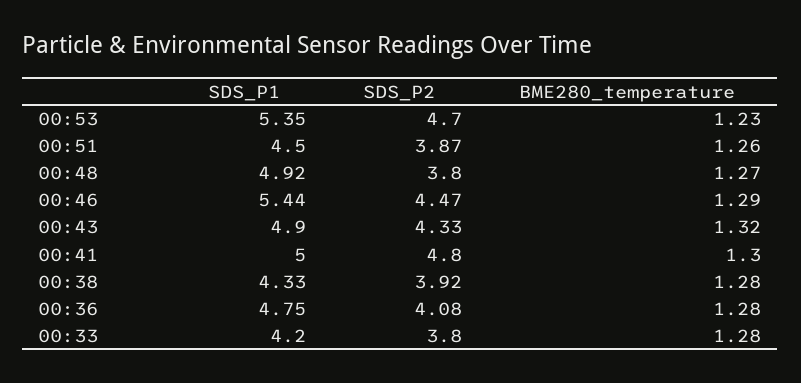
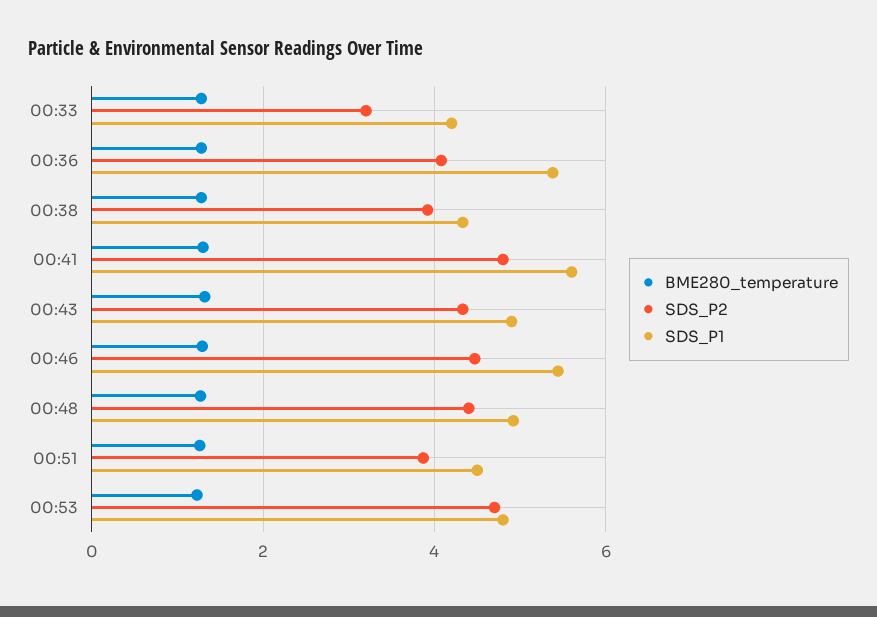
  {
    "SDS_P1": {
-     "00:53": 5.35,
+     "00:53": 4.8,
      "00:51": 4.5,
      "00:48": 4.92,
      "00:46": 5.44,
      "00:43": 4.9,
-     "00:41": 5,
+     "00:41": 5.6,
      "00:38": 4.33,
-     "00:36": 4.75,
+     "00:36": 5.4,
      "00:33": 4.2
    },
    "SDS_P2": {
      "00:53": 4.7,
      "00:51": 3.87,
-     "00:48": 3.8,
+     "00:48": 4.4,
      "00:46": 4.47,
      "00:43": 4.33,
      "00:41": 4.8,
      "00:38": 3.92,
      "00:36": 4.08,
-     "00:33": 3.8
+     "00:33": 3.2
    },
    "BME280_temperature": {
      "00:53": 1.23,
      "00:51": 1.26,
      "00:48": 1.27,
      "00:46": 1.29,
      "00:43": 1.32,
      "00:41": 1.3,
      "00:38": 1.28,
      "00:36": 1.28,
      "00:33": 1.28
    }
  }

